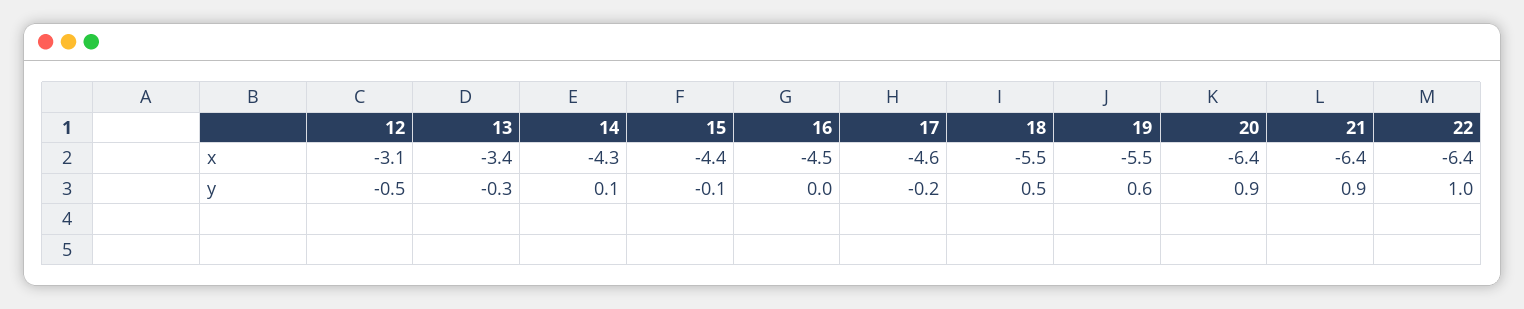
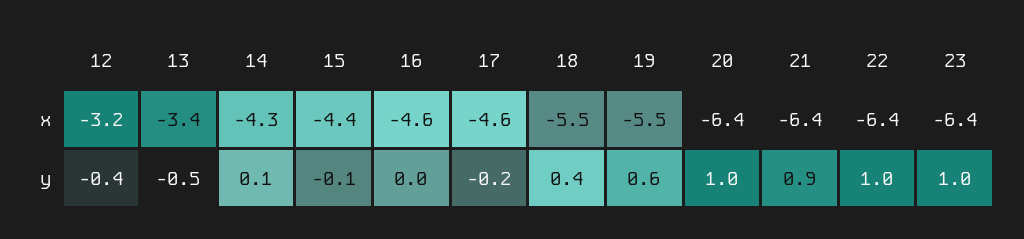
  {
    "12": {
-     "x": -3.1,
+     "x": -3.2,
-     "y": -0.5
+     "y": -0.4
    },
    "13": {
      "x": -3.4,
-     "y": -0.3
+     "y": -0.5
    },
    "14": {
      "x": -4.3,
      "y": 0.1
    },
    "15": {
      "x": -4.4,
      "y": -0.1
    },
    "16": {
-     "x": -4.5,
+     "x": -4.6,
      "y": 0
    },
    "17": {
      "x": -4.6,
      "y": -0.2
    },
    "18": {
      "x": -5.5,
-     "y": 0.5
+     "y": 0.4
    },
    "19": {
      "x": -5.5,
      "y": 0.6
    },
    "20": {
      "x": -6.4,
-     "y": 0.9
+     "y": 1
    },
    "21": {
      "x": -6.4,
      "y": 0.9
    },
    "22": {
      "x": -6.4,
      "y": 1
-   }
+   },
+   "23": {
+     "x": -6.4,
+     "y": 1
+   }
  }

